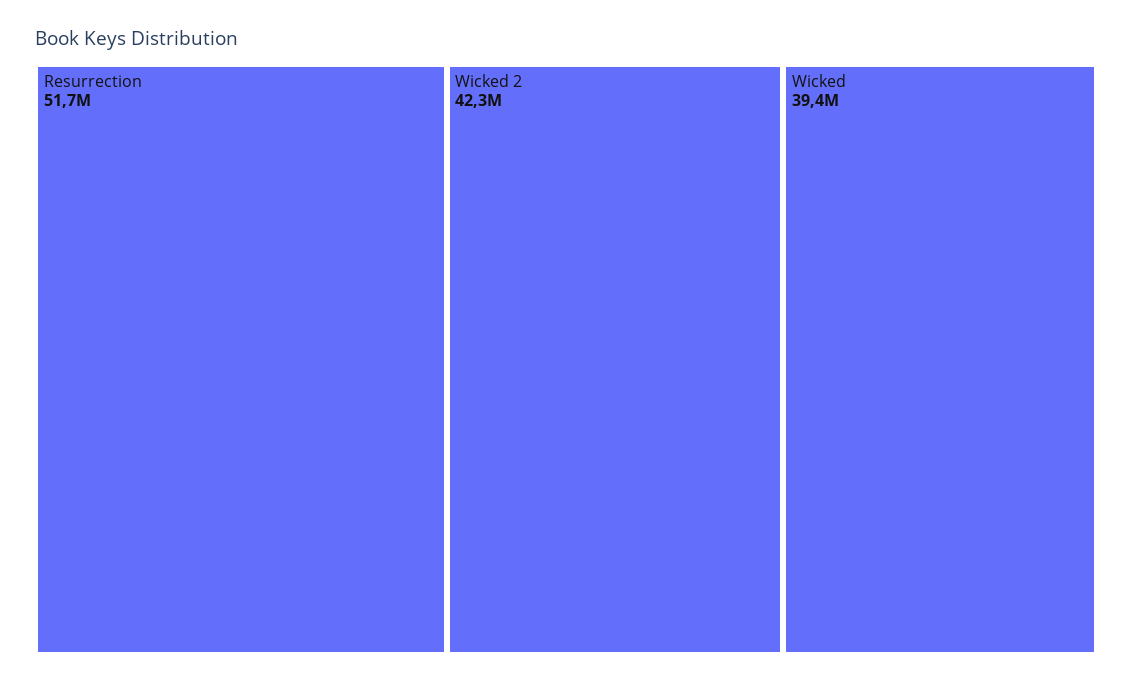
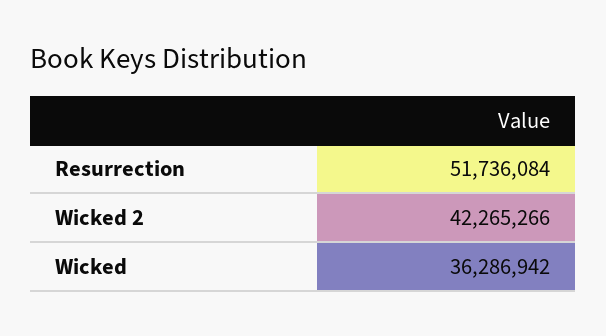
  {
    "Resurrection": 51736084,
    "Wicked 2": 42265266,
-   "Wicked": 39400000
+   "Wicked": 36286942
  }

